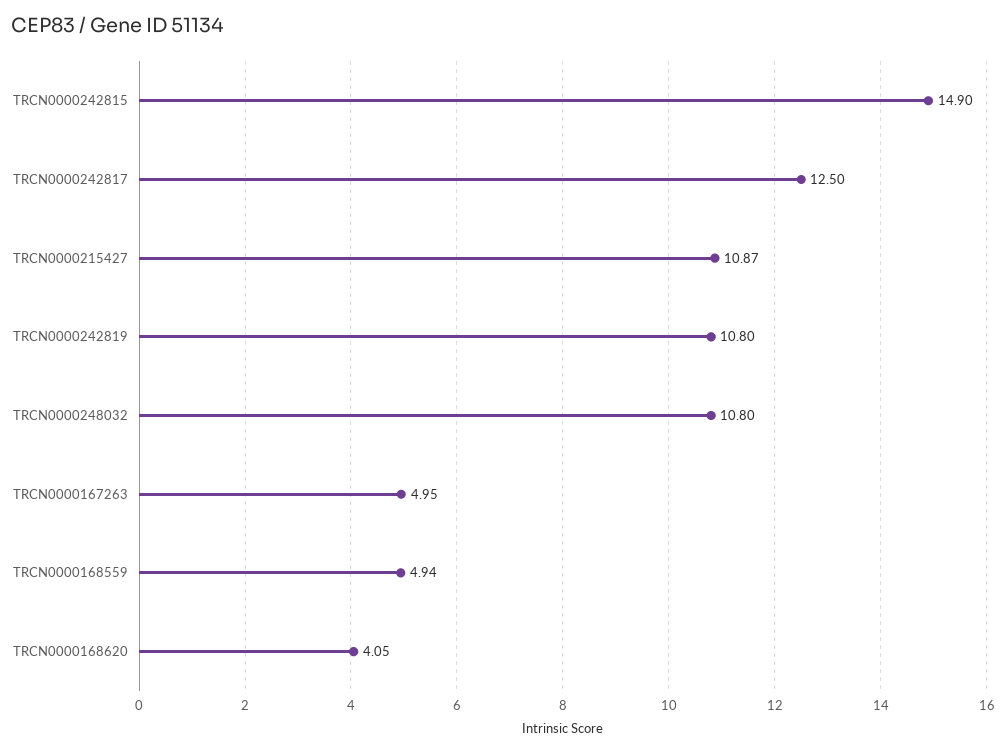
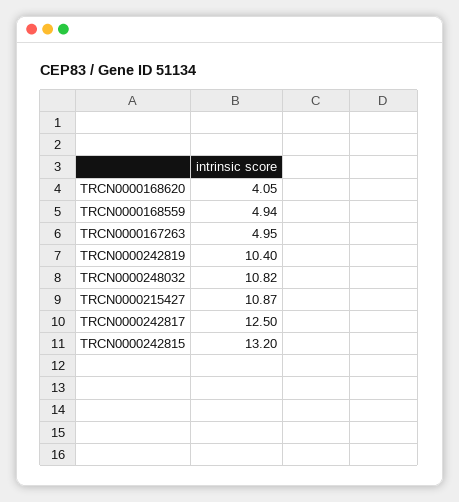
  {
-   "TRCN0000242815": 14.9,
+   "TRCN0000242815": 13.2,
    "TRCN0000242817": 12.5,
    "TRCN0000215427": 10.87,
-   "TRCN0000242819": 10.8,
+   "TRCN0000242819": 10.4,
-   "TRCN0000248032": 10.8,
+   "TRCN0000248032": 10.82,
    "TRCN0000167263": 4.95,
    "TRCN0000168559": 4.94,
    "TRCN0000168620": 4.05
  }

